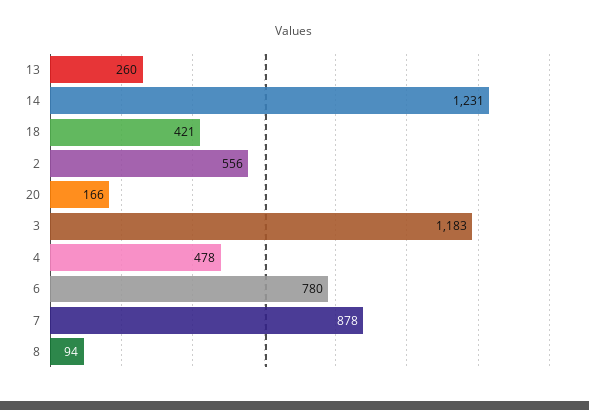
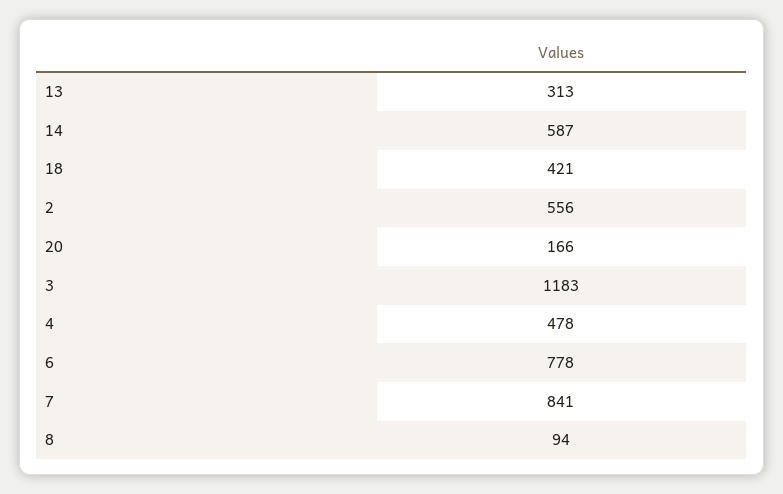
  {
-   "13": 260,
+   "13": 313,
-   "14": 1231,
+   "14": 587,
    "18": 421,
    "2": 556,
    "20": 166,
    "3": 1183,
    "4": 478,
-   "6": 780,
+   "6": 778,
-   "7": 878,
+   "7": 841,
    "8": 94
  }

